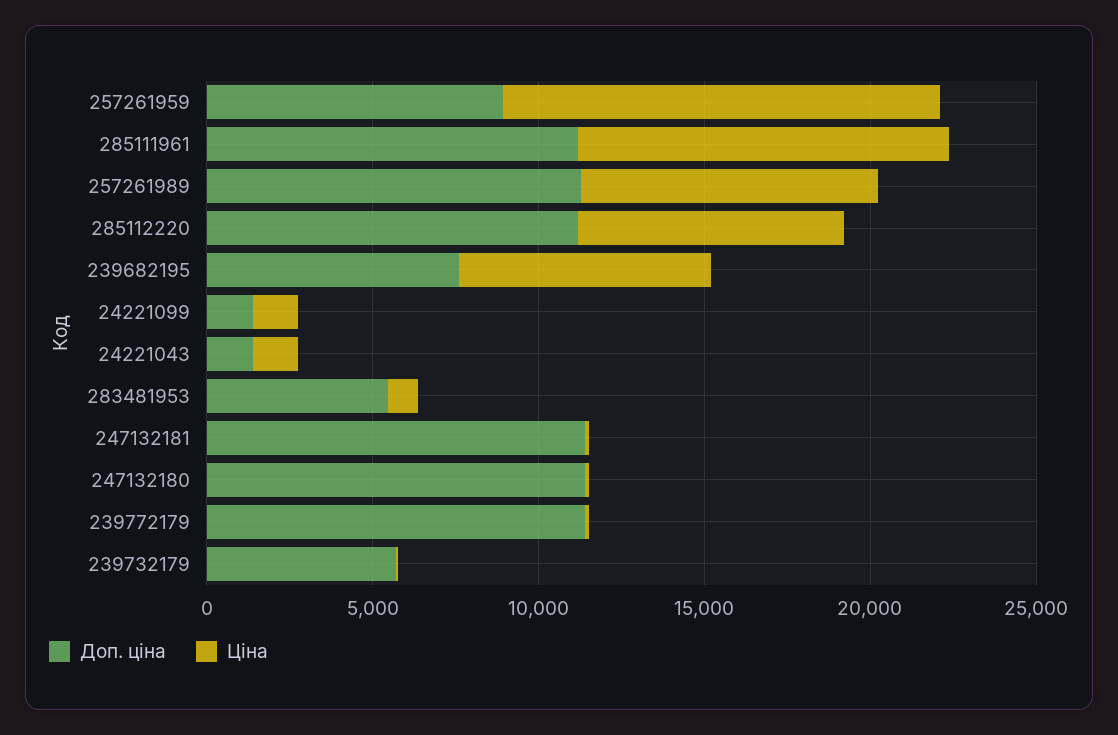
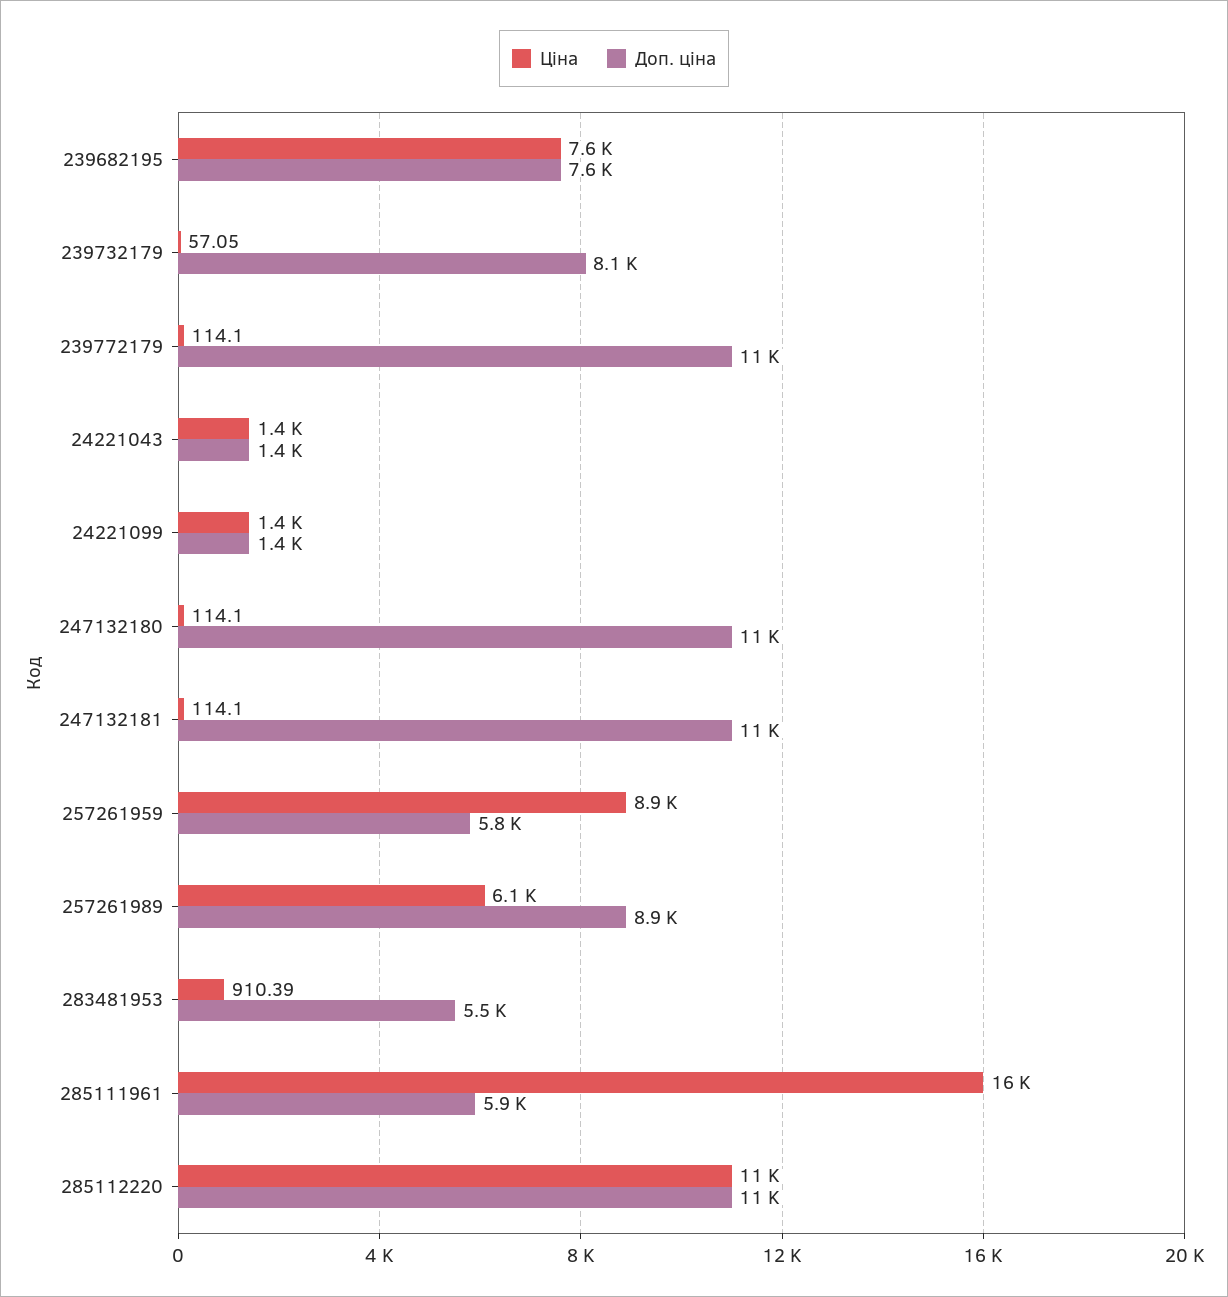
  {
    "Доп. ціна": {
-     "257261959": 9000,
+     "257261959": 5800,
-     "285111961": 11000,
+     "285111961": 5900,
-     "257261989": 11000,
+     "257261989": 8900,
      "285112220": 11000,
      "239682195": 7600,
      "24221099": 1400,
      "24221043": 1400,
      "283481953": 5500,
      "247132181": 11000,
      "247132180": 11000,
      "239772179": 11000,
-     "239732179": 6000
+     "239732179": 8100
    },
    "Ціна": {
-     "257261959": 13000,
+     "257261959": 8900,
-     "285111961": 11000,
+     "285111961": 16000,
-     "257261989": 9000,
+     "257261989": 6100,
-     "285112220": 8000,
+     "285112220": 11000,
      "239682195": 7600,
      "24221099": 1400,
      "24221043": 1400,
      "283481953": 910.39,
      "247132181": 114.1,
      "247132180": 114.1,
      "239772179": 114.1,
      "239732179": 57.05
    }
  }

